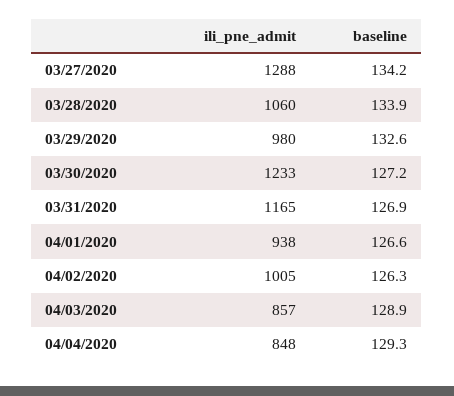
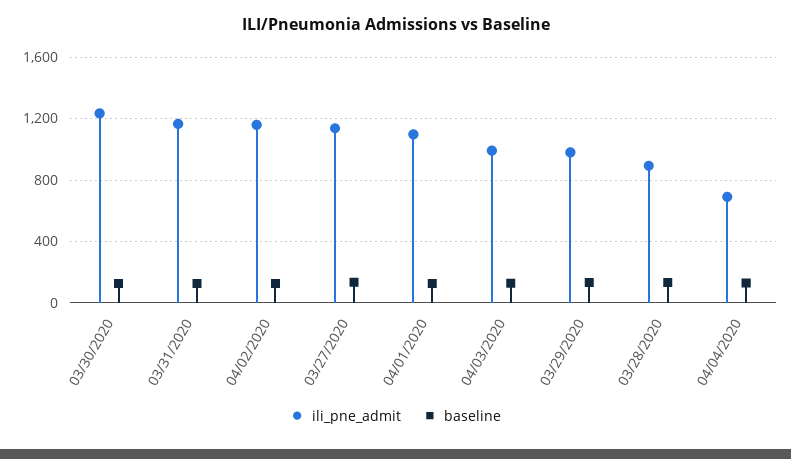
  {
    "ili_pne_admit": {
-     "03/27/2020": 1288,
+     "03/27/2020": 1150,
-     "03/28/2020": 1060,
+     "03/28/2020": 900,
      "03/29/2020": 980,
      "03/30/2020": 1233,
      "03/31/2020": 1165,
-     "04/01/2020": 938,
+     "04/01/2020": 1100,
-     "04/02/2020": 1005,
+     "04/02/2020": 1150,
-     "04/03/2020": 857,
+     "04/03/2020": 1000,
-     "04/04/2020": 848
+     "04/04/2020": 700
    },
    "baseline": {
      "03/27/2020": 134.2,
      "03/28/2020": 133.9,
      "03/29/2020": 132.6,
      "03/30/2020": 127.2,
      "03/31/2020": 126.9,
      "04/01/2020": 126.6,
      "04/02/2020": 126.3,
      "04/03/2020": 128.9,
      "04/04/2020": 129.3
    }
  }

